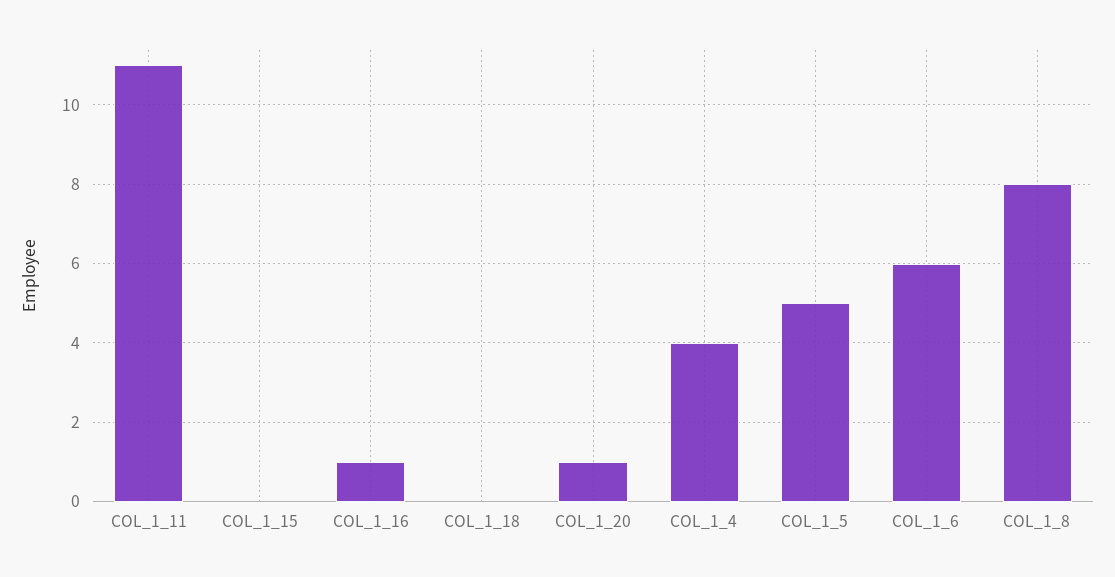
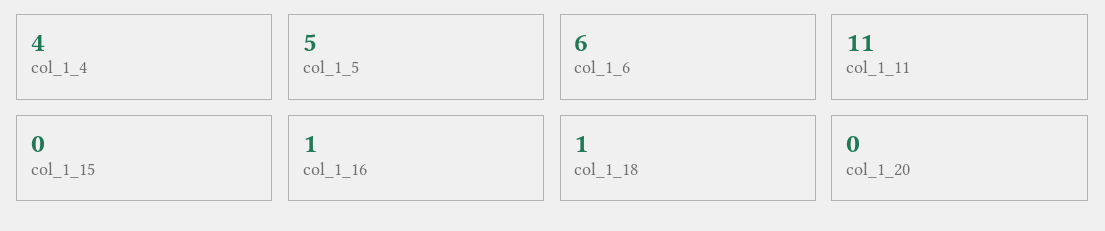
  {
    "COL_1_11": 11,
    "COL_1_15": 0,
    "COL_1_16": 1,
-   "COL_1_18": 0,
+   "COL_1_18": 1,
-   "COL_1_20": 1,
+   "COL_1_20": 0,
    "COL_1_4": 4,
    "COL_1_5": 5,
-   "COL_1_6": 6,
+   "COL_1_6": 6
-   "COL_1_8": 8
  }

